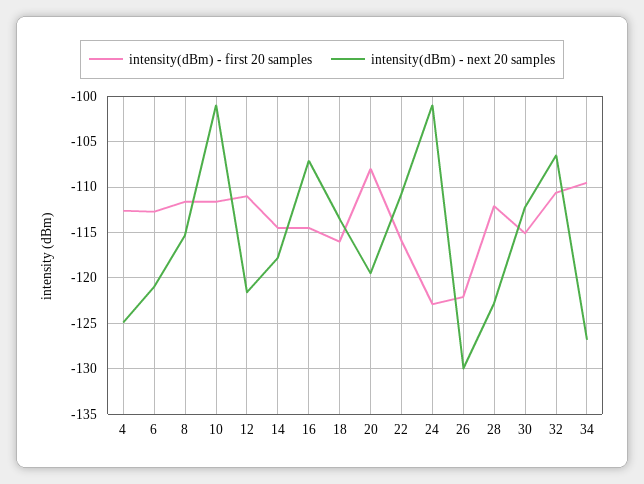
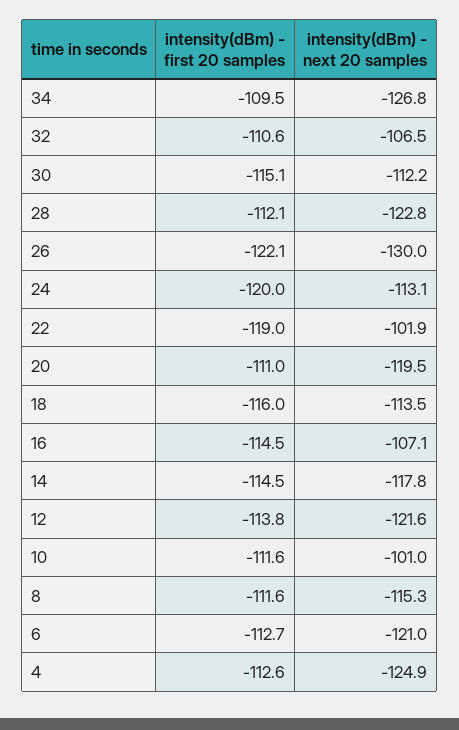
  {
    "intensity(dBm) - first 20 samples": {
      "4": -112.6,
      "6": -112.7,
      "8": -111.6,
      "10": -111.6,
-     "12": -111,
+     "12": -113.8,
      "14": -114.5,
      "16": -114.5,
      "18": -116,
-     "20": -108,
+     "20": -111,
-     "22": -116,
+     "22": -119,
-     "24": -123,
+     "24": -120,
      "26": -122.1,
      "28": -112.1,
      "30": -115.1,
      "32": -110.6,
      "34": -109.5
    },
    "intensity(dBm) - next 20 samples": {
      "4": -124.9,
      "6": -121,
      "8": -115.3,
      "10": -101,
      "12": -121.6,
      "14": -117.8,
      "16": -107.1,
      "18": -113.5,
      "20": -119.5,
-     "22": -111,
+     "22": -101.9,
-     "24": -101,
+     "24": -113.1,
      "26": -130,
      "28": -122.8,
      "30": -112.2,
      "32": -106.5,
      "34": -126.8
    }
  }

